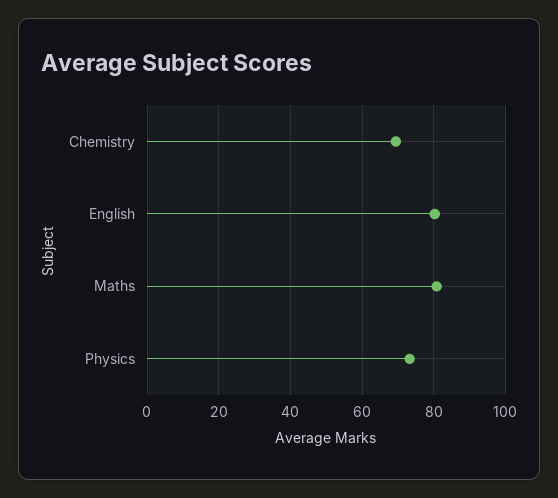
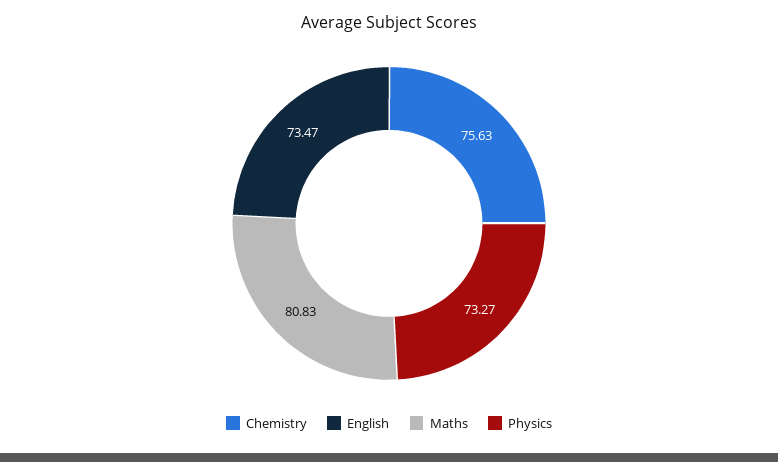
  {
-   "Chemistry": 70,
+   "Chemistry": 75.63,
-   "English": 80,
+   "English": 73.47,
    "Maths": 80.83,
    "Physics": 73.27
  }

